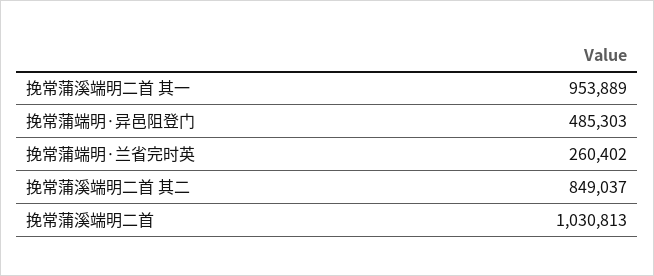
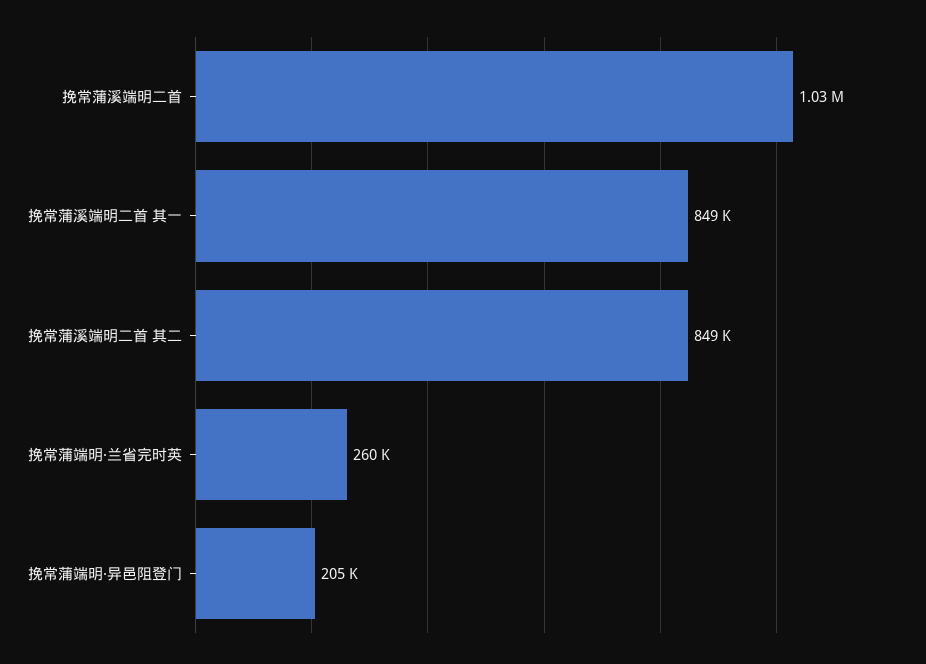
  {
-   "挽常蒲溪端明二首 其一": 953889,
+   "挽常蒲溪端明二首 其一": 849000,
-   "挽常蒲端明·异邑阻登门": 485303,
+   "挽常蒲端明·异邑阻登门": 205000,
    "挽常蒲端明·兰省完时英": 260402,
    "挽常蒲溪端明二首 其二": 849037,
    "挽常蒲溪端明二首": 1030813
  }

